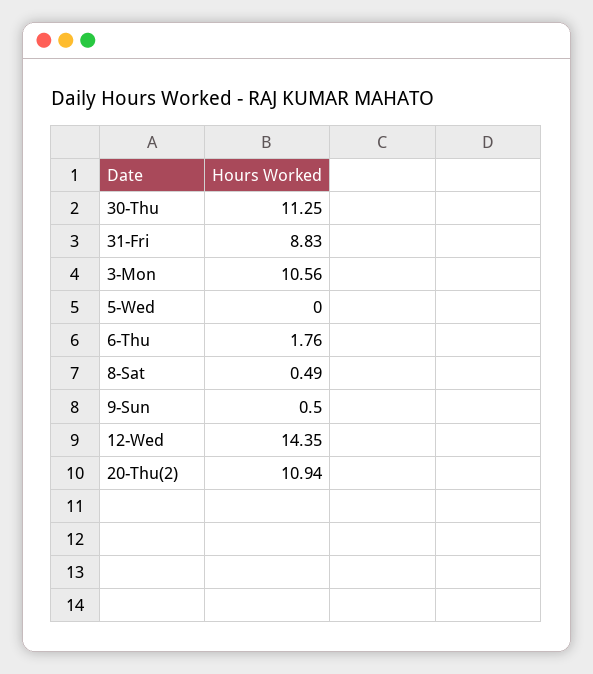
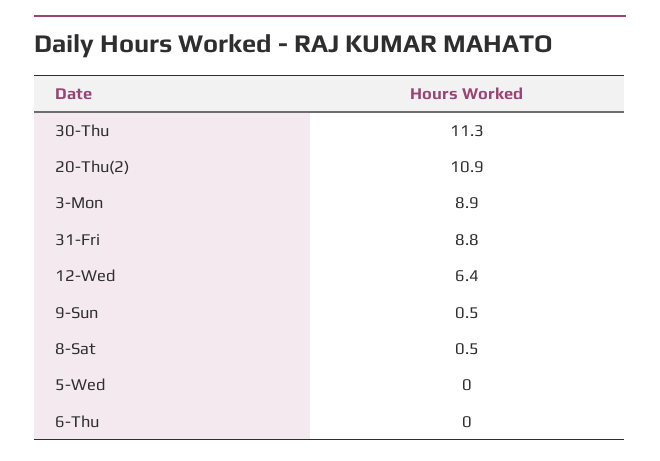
  {
    "30-Thu": 11.25,
    "31-Fri": 8.83,
-   "3-Mon": 10.56,
+   "3-Mon": 8.9,
    "5-Wed": 0,
-   "6-Thu": 1.76,
+   "6-Thu": 0,
    "8-Sat": 0.49,
    "9-Sun": 0.5,
-   "12-Wed": 14.35,
+   "12-Wed": 6.4,
    "20-Thu(2)": 10.94
  }

